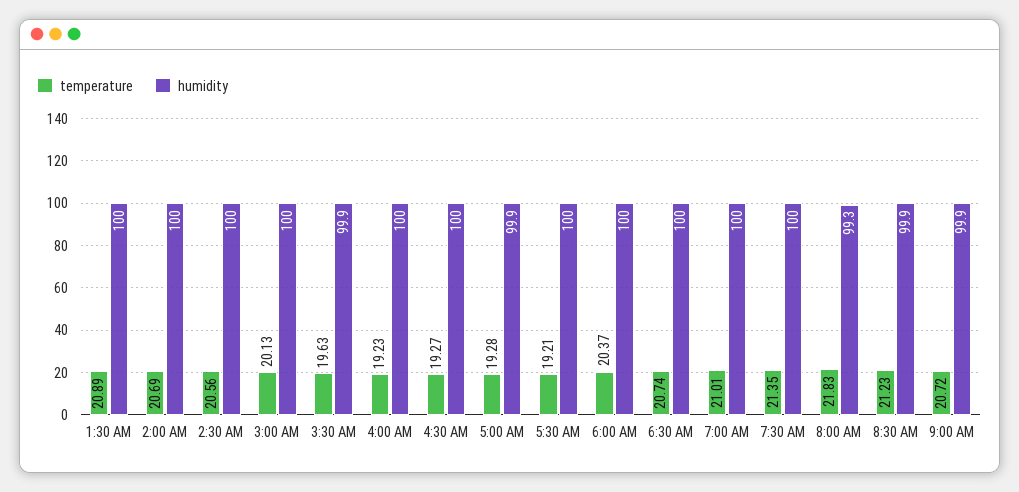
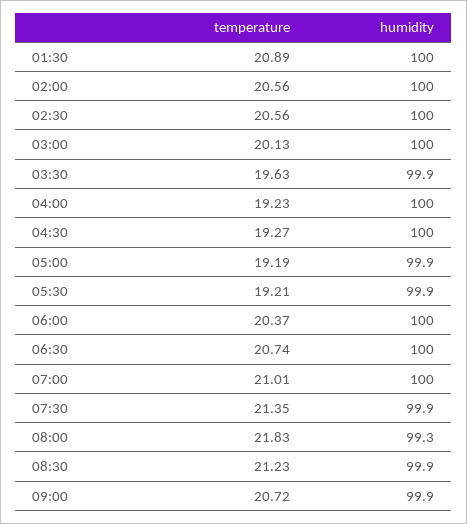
  {
    "temperature": {
      "1:30 AM": 20.89,
-     "2:00 AM": 20.69,
+     "2:00 AM": 20.56,
      "2:30 AM": 20.56,
      "3:00 AM": 20.13,
      "3:30 AM": 19.63,
      "4:00 AM": 19.23,
      "4:30 AM": 19.27,
-     "5:00 AM": 19.28,
+     "5:00 AM": 19.19,
      "5:30 AM": 19.21,
      "6:00 AM": 20.37,
      "6:30 AM": 20.74,
      "7:00 AM": 21.01,
      "7:30 AM": 21.35,
      "8:00 AM": 21.83,
      "8:30 AM": 21.23,
      "9:00 AM": 20.72
    },
    "humidity": {
      "1:30 AM": 100,
      "2:00 AM": 100,
      "2:30 AM": 100,
      "3:00 AM": 100,
      "3:30 AM": 99.9,
      "4:00 AM": 100,
      "4:30 AM": 100,
      "5:00 AM": 99.9,
-     "5:30 AM": 100,
+     "5:30 AM": 99.9,
      "6:00 AM": 100,
      "6:30 AM": 100,
      "7:00 AM": 100,
-     "7:30 AM": 100,
+     "7:30 AM": 99.9,
      "8:00 AM": 99.3,
      "8:30 AM": 99.9,
      "9:00 AM": 99.9
    }
  }

